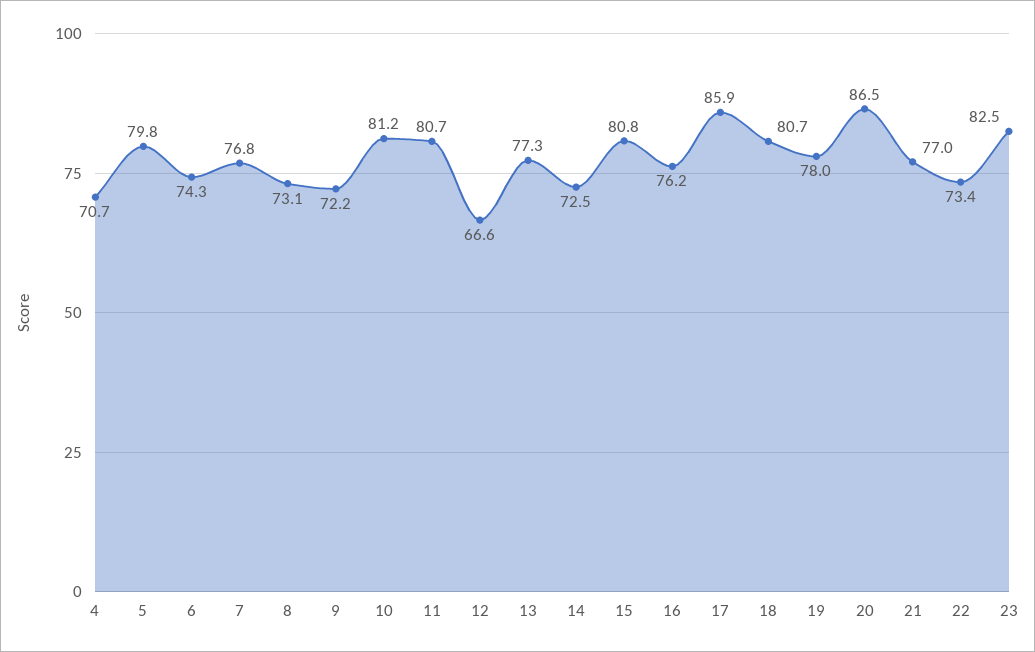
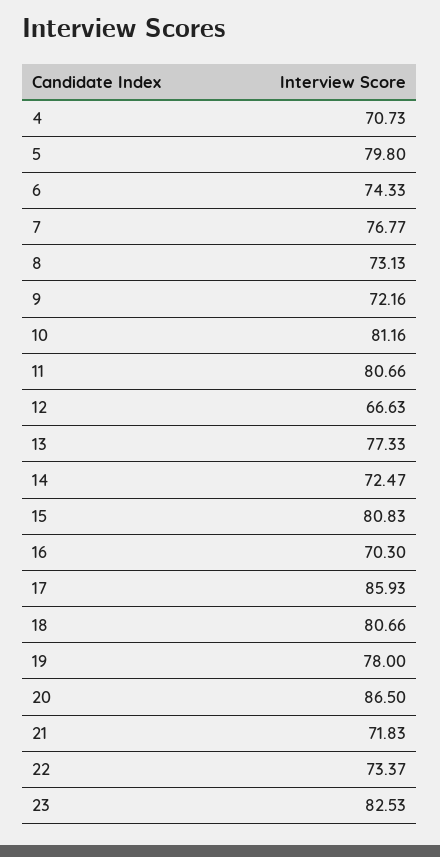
  {
    "4": 70.73,
    "5": 79.8,
    "6": 74.33,
    "7": 76.77,
    "8": 73.13,
    "9": 72.16,
    "10": 81.16,
    "11": 80.66,
    "12": 66.63,
    "13": 77.33,
    "14": 72.47,
    "15": 80.83,
-   "16": 76.2,
+   "16": 70.3,
    "17": 85.93,
    "18": 80.66,
    "19": 78,
    "20": 86.5,
-   "21": 77,
+   "21": 71.83,
    "22": 73.37,
    "23": 82.53
  }

